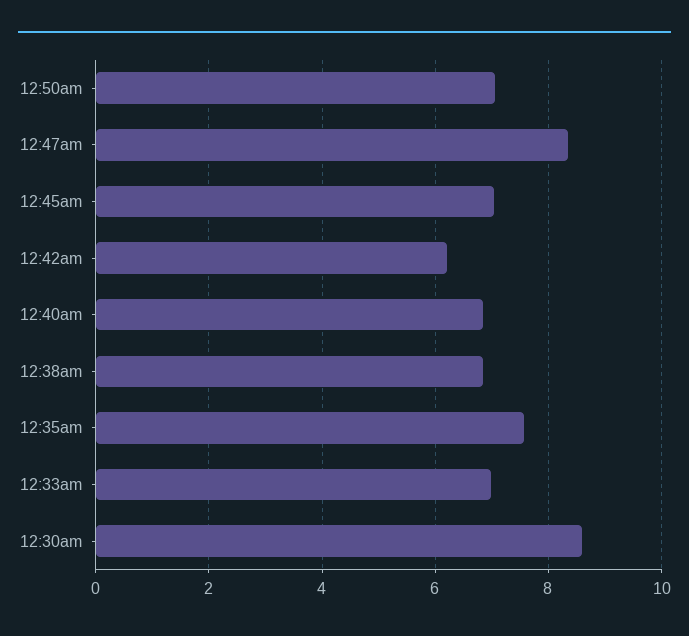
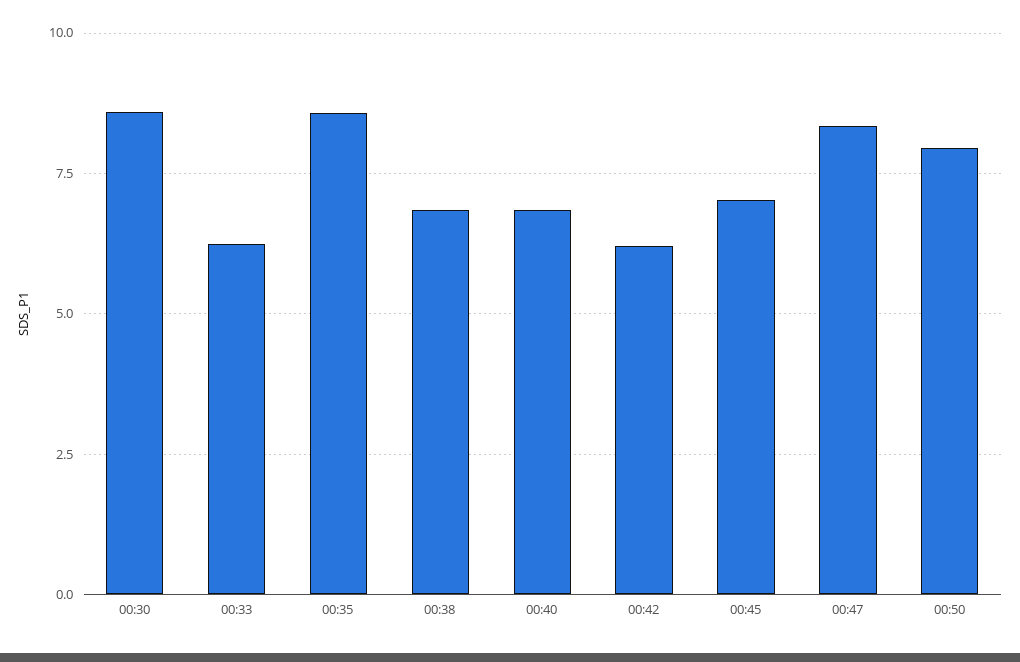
  {
-   "12:50am": 7,
+   "12:50am": 8,
    "12:47am": 8.4,
    "12:45am": 7,
    "12:42am": 6.2,
    "12:40am": 6.8,
    "12:38am": 6.8,
-   "12:35am": 7.6,
+   "12:35am": 8.5,
-   "12:33am": 7,
+   "12:33am": 6.25,
    "12:30am": 8.6
  }

